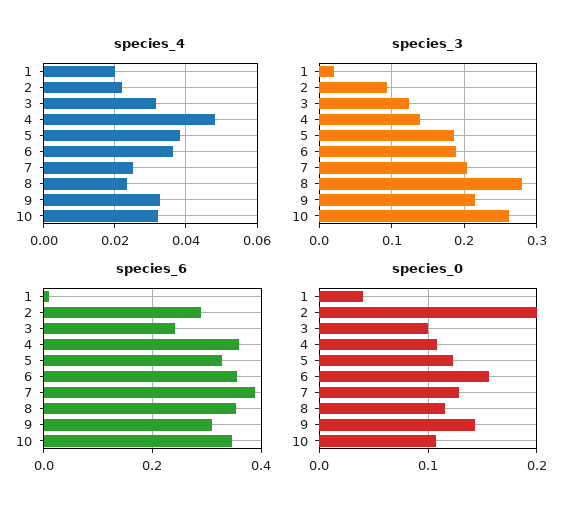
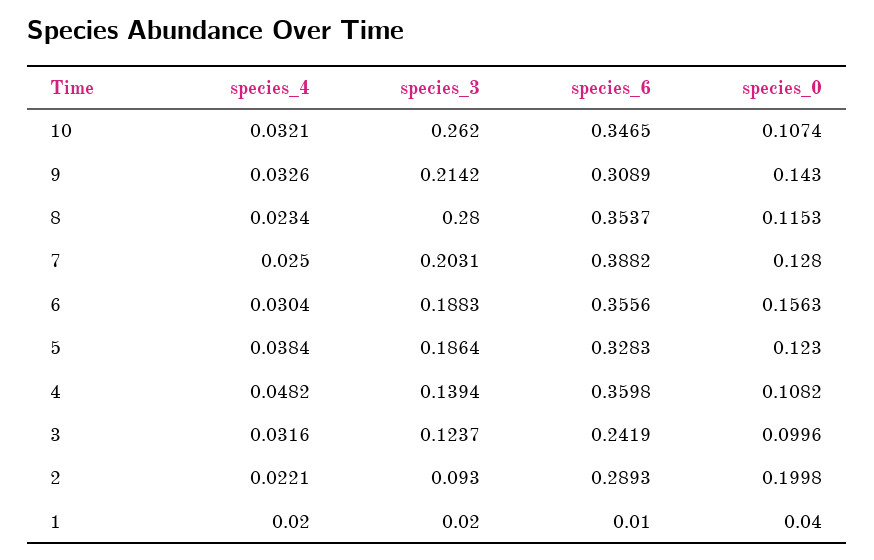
  {
    "species_4": {
      "1": 0.02,
      "2": 0.0221,
      "3": 0.0316,
      "4": 0.0482,
      "5": 0.0384,
-     "6": 0.036,
+     "6": 0.0304,
      "7": 0.025,
      "8": 0.0234,
      "9": 0.0326,
      "10": 0.0321
    },
    "species_3": {
      "1": 0.02,
      "2": 0.093,
      "3": 0.1237,
      "4": 0.1394,
      "5": 0.1864,
      "6": 0.1883,
      "7": 0.2031,
      "8": 0.28,
      "9": 0.2142,
      "10": 0.262
    },
    "species_6": {
      "1": 0.01,
      "2": 0.2893,
      "3": 0.2419,
      "4": 0.3598,
      "5": 0.3283,
      "6": 0.3556,
      "7": 0.3882,
      "8": 0.3537,
      "9": 0.3089,
      "10": 0.3465
    },
    "species_0": {
      "1": 0.04,
      "2": 0.1998,
      "3": 0.0996,
      "4": 0.1082,
      "5": 0.123,
      "6": 0.1563,
      "7": 0.128,
      "8": 0.1153,
      "9": 0.143,
      "10": 0.1074
    }
  }

